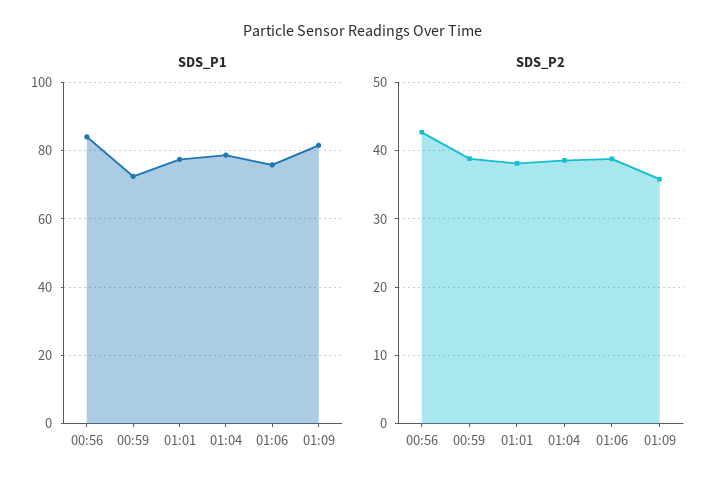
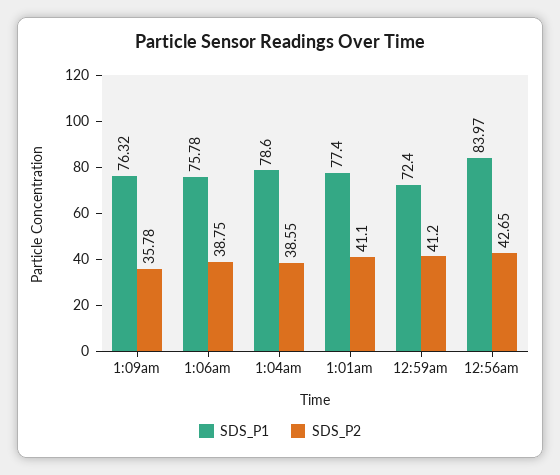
  {
    "SDS_P1": {
      "00:56": 83.97,
      "00:59": 72.4,
      "01:01": 77.4,
      "01:04": 78.6,
      "01:06": 75.78,
-     "01:09": 82
+     "01:09": 76.32
    },
    "SDS_P2": {
      "00:56": 42.65,
-     "00:59": 39,
+     "00:59": 41.2,
-     "01:01": 38,
+     "01:01": 41.1,
      "01:04": 38.55,
      "01:06": 38.75,
      "01:09": 35.78
    }
  }

